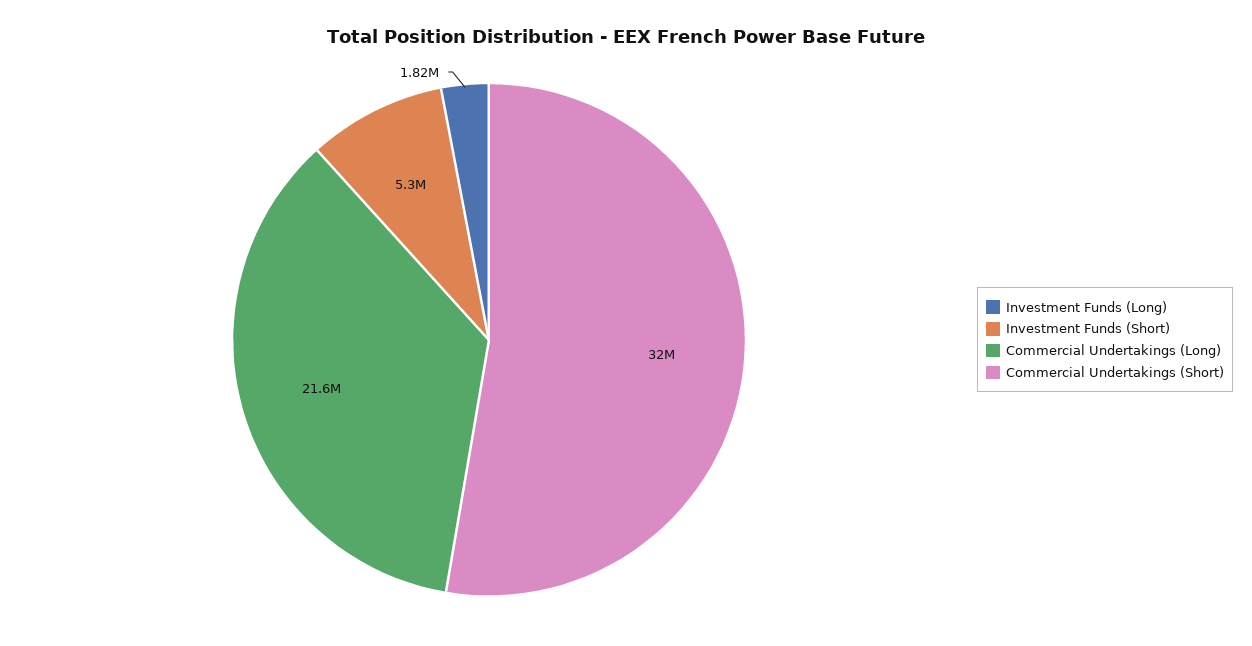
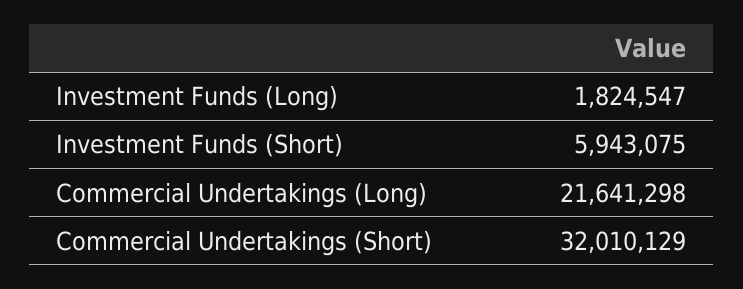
  {
    "Investment Funds (Long)": 1824547,
-   "Investment Funds (Short)": 5300000,
+   "Investment Funds (Short)": 5943075,
    "Commercial Undertakings (Long)": 21641298,
    "Commercial Undertakings (Short)": 32010129
  }

